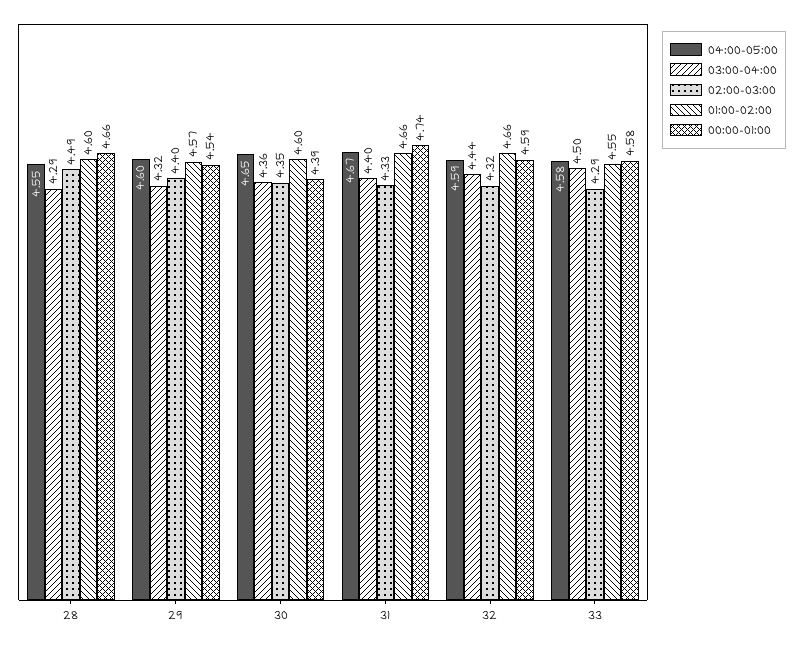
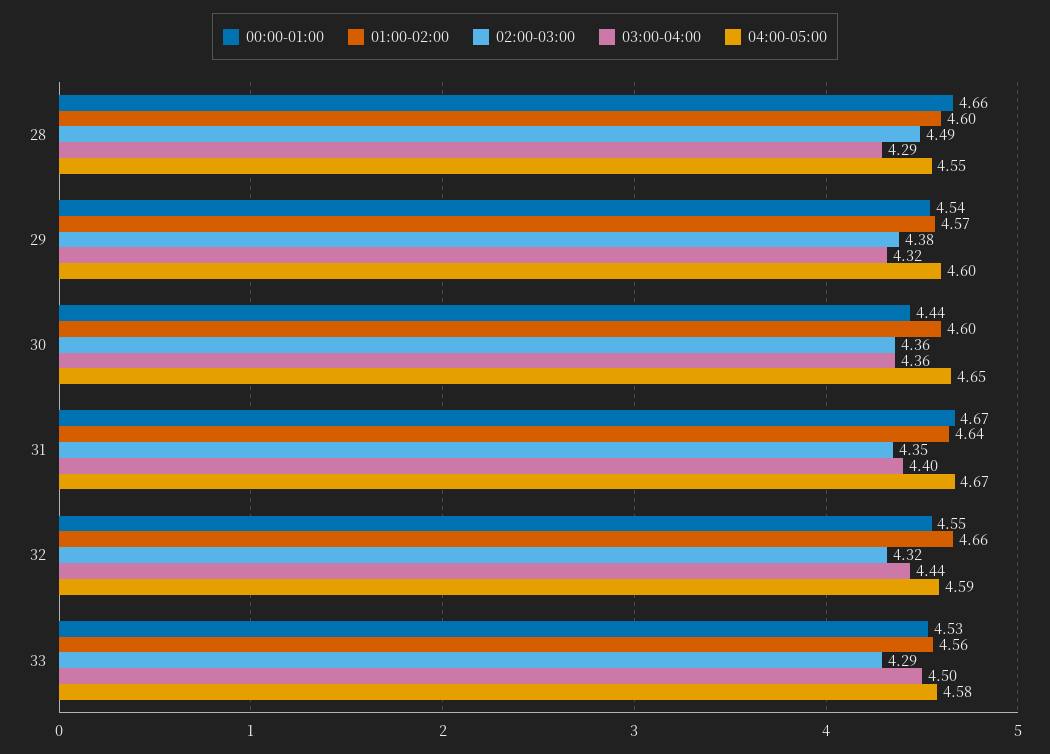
  {
    "04:00-05:00": {
      "28": 4.55,
      "29": 4.6,
      "30": 4.65,
      "31": 4.67,
      "32": 4.59,
      "33": 4.58
    },
    "03:00-04:00": {
      "28": 4.29,
      "29": 4.32,
      "30": 4.36,
      "31": 4.4,
      "32": 4.44,
      "33": 4.5
    },
    "02:00-03:00": {
      "28": 4.49,
-     "29": 4.4,
+     "29": 4.38,
-     "30": 4.35,
+     "30": 4.36,
-     "31": 4.33,
+     "31": 4.35,
      "32": 4.32,
      "33": 4.29
    },
    "01:00-02:00": {
      "28": 4.6,
      "29": 4.57,
      "30": 4.6,
-     "31": 4.66,
+     "31": 4.64,
      "32": 4.66,
-     "33": 4.55
+     "33": 4.56
    },
    "00:00-01:00": {
      "28": 4.66,
      "29": 4.54,
-     "30": 4.39,
+     "30": 4.44,
-     "31": 4.74,
+     "31": 4.67,
-     "32": 4.59,
+     "32": 4.55,
-     "33": 4.58
+     "33": 4.53
    }
  }

